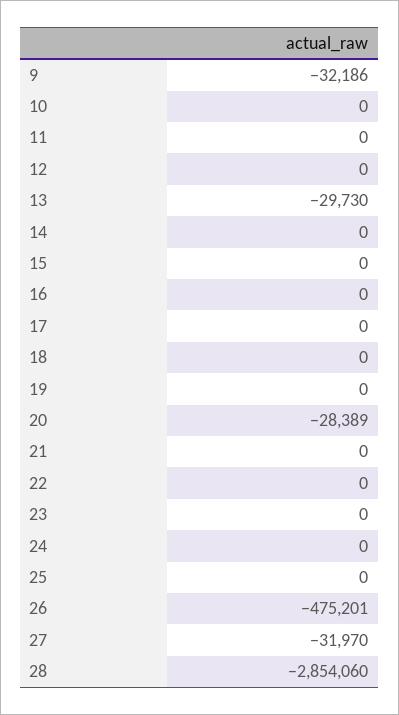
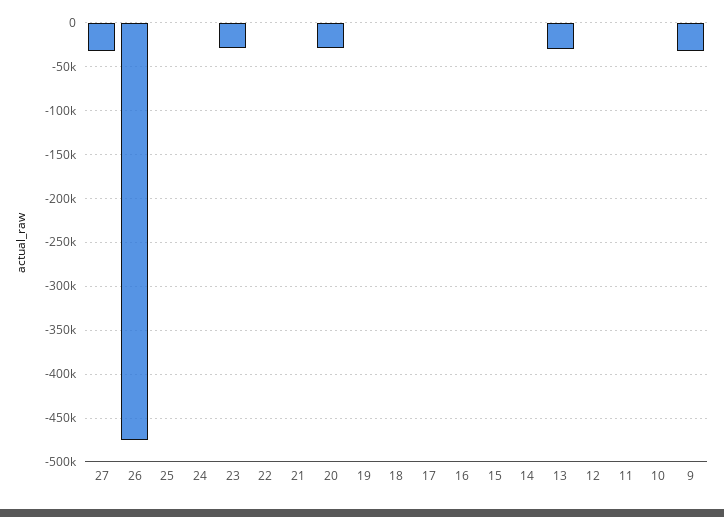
  {
    "9": -32186,
    "10": 0,
    "11": 0,
    "12": 0,
    "13": -29730,
    "14": 0,
    "15": 0,
    "16": 0,
    "17": 0,
    "18": 0,
    "19": 0,
    "20": -28389,
    "21": 0,
    "22": 0,
-   "23": 0,
+   "23": -30000,
    "24": 0,
    "25": 0,
    "26": -475201,
-   "27": -31970,
+   "27": -31970
-   "28": -2854060
  }

